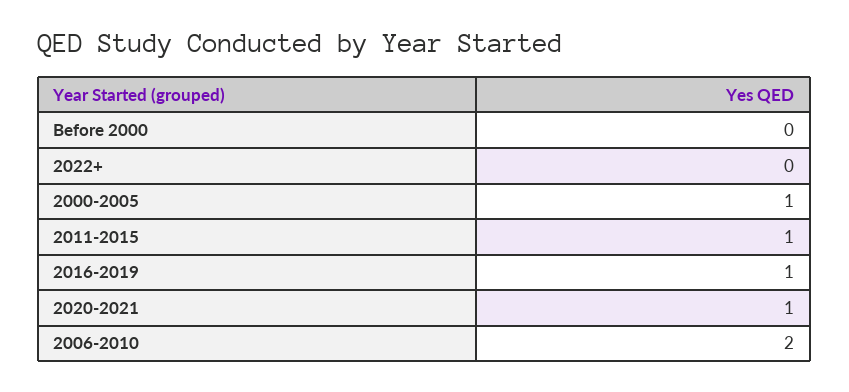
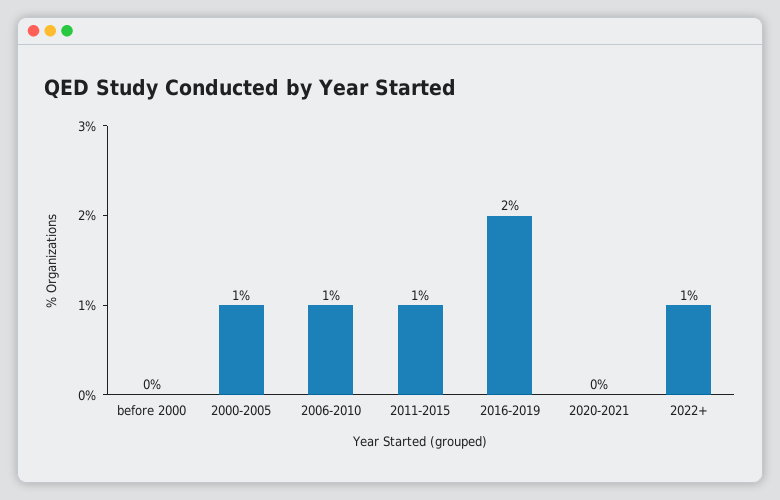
  {
    "Before 2000": 0,
-   "2022+": 0,
+   "2022+": 1,
    "2000-2005": 1,
    "2011-2015": 1,
-   "2016-2019": 1,
+   "2016-2019": 2,
-   "2020-2021": 1,
+   "2020-2021": 0,
-   "2006-2010": 2
+   "2006-2010": 1
  }

